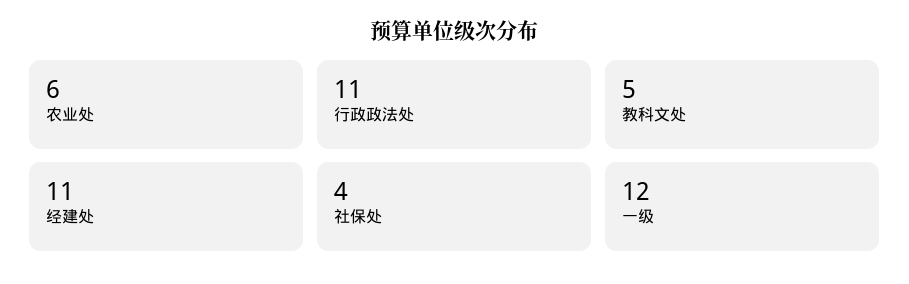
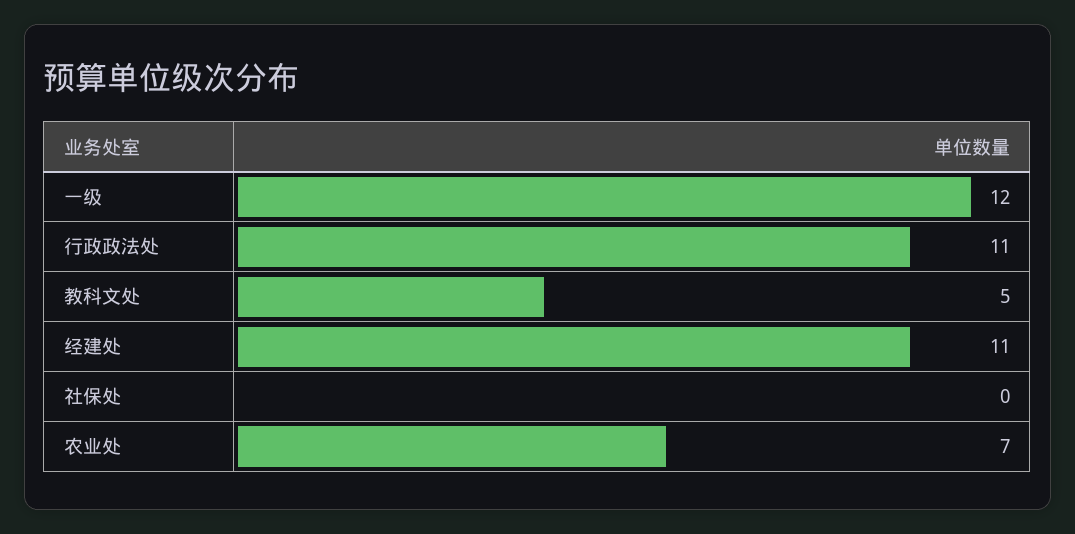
  {
-   "农业处": 6,
+   "农业处": 7,
    "行政政法处": 11,
    "教科文处": 5,
    "经建处": 11,
-   "社保处": 4,
+   "社保处": 0,
    "一级": 12
  }

